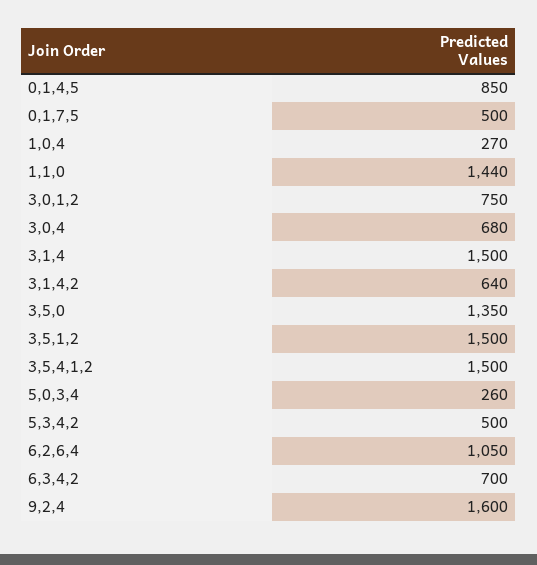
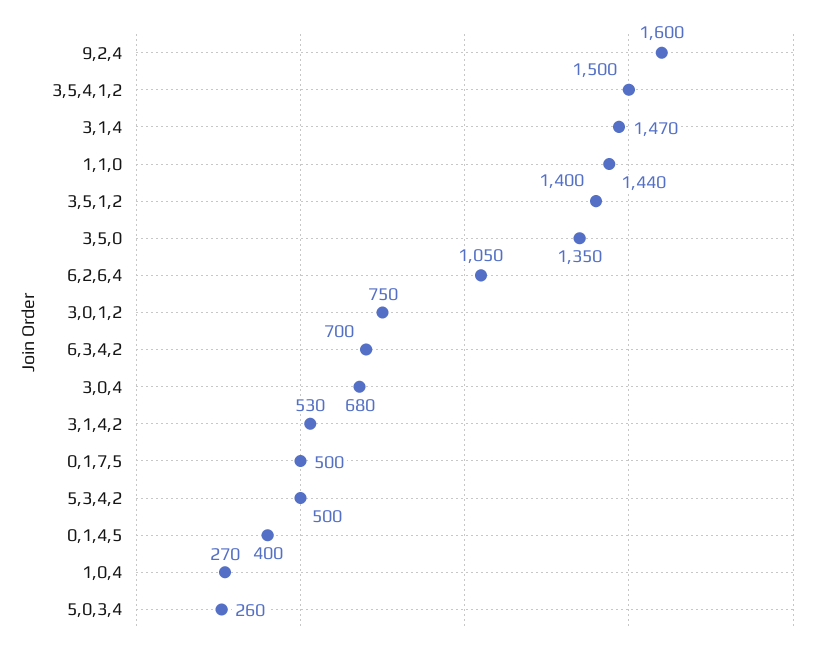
  {
-   "0,1,4,5": 850,
+   "0,1,4,5": 400,
    "0,1,7,5": 500,
    "1,0,4": 270,
    "1,1,0": 1440,
    "3,0,1,2": 750,
    "3,0,4": 680,
-   "3,1,4": 1500,
+   "3,1,4": 1470,
-   "3,1,4,2": 640,
+   "3,1,4,2": 530,
    "3,5,0": 1350,
-   "3,5,1,2": 1500,
+   "3,5,1,2": 1400,
    "3,5,4,1,2": 1500,
    "5,0,3,4": 260,
    "5,3,4,2": 500,
    "6,2,6,4": 1050,
    "6,3,4,2": 700,
    "9,2,4": 1600
  }

